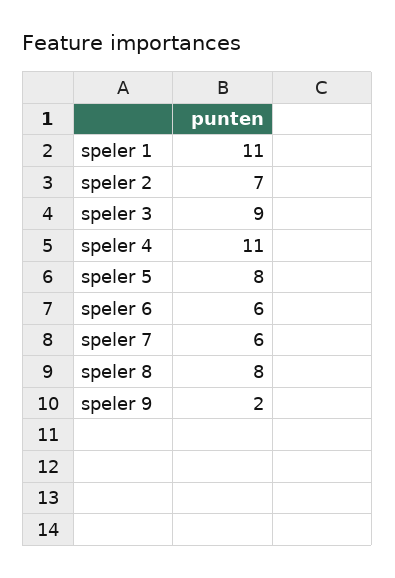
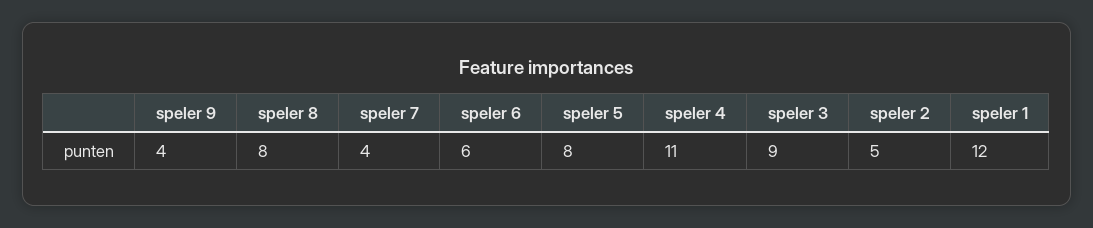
  {
-   "speler 1": 11,
+   "speler 1": 12,
-   "speler 2": 7,
+   "speler 2": 5,
    "speler 3": 9,
    "speler 4": 11,
    "speler 5": 8,
    "speler 6": 6,
-   "speler 7": 6,
+   "speler 7": 4,
    "speler 8": 8,
-   "speler 9": 2
+   "speler 9": 4
  }

